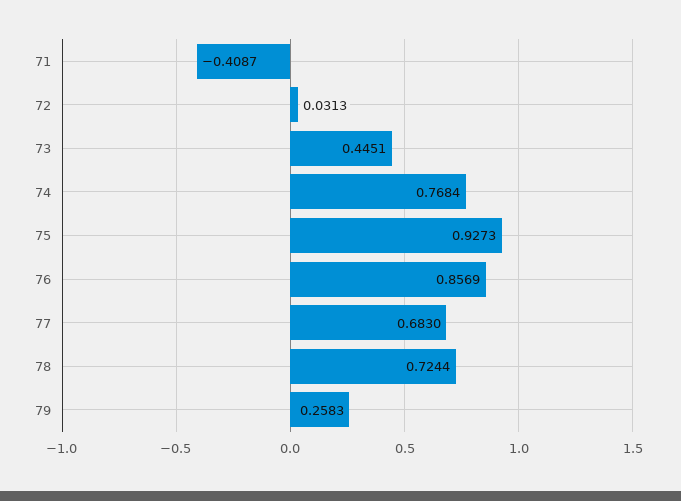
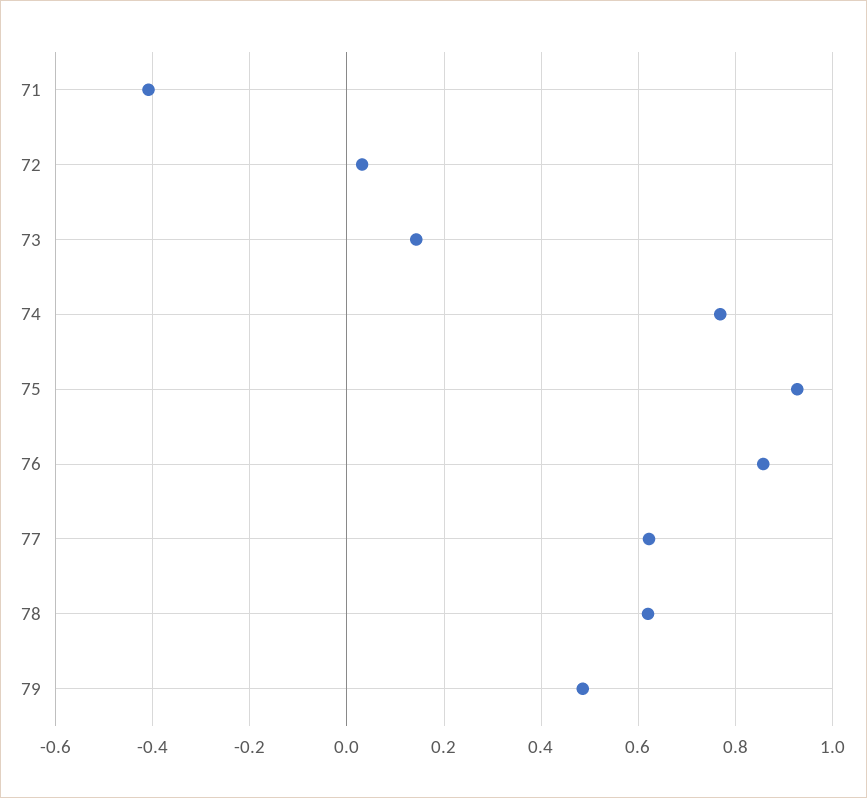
  {
    "71": -0.4087,
    "72": 0.0313,
-   "73": 0.4451,
+   "73": 0.14,
    "74": 0.7684,
    "75": 0.9273,
    "76": 0.8569,
-   "77": 0.683,
+   "77": 0.62,
-   "78": 0.7244,
+   "78": 0.62,
-   "79": 0.2583
+   "79": 0.48
  }

